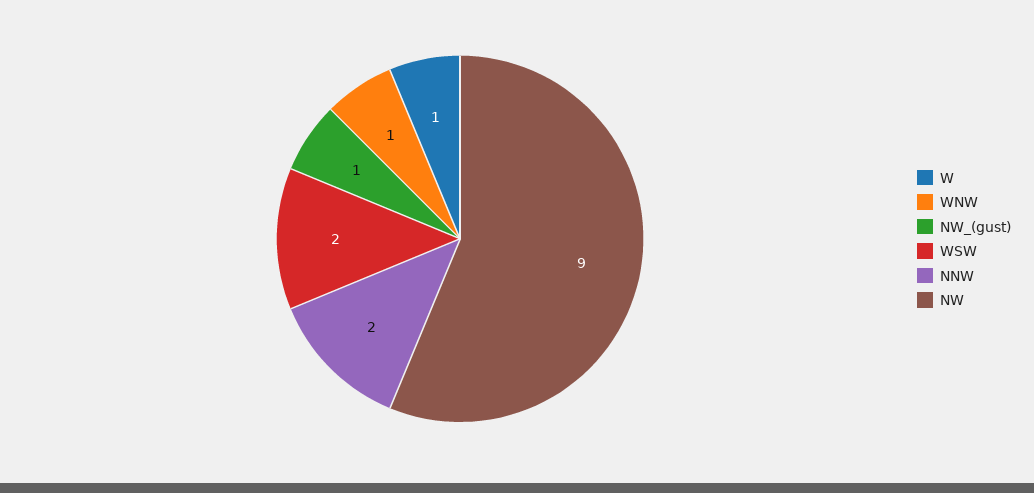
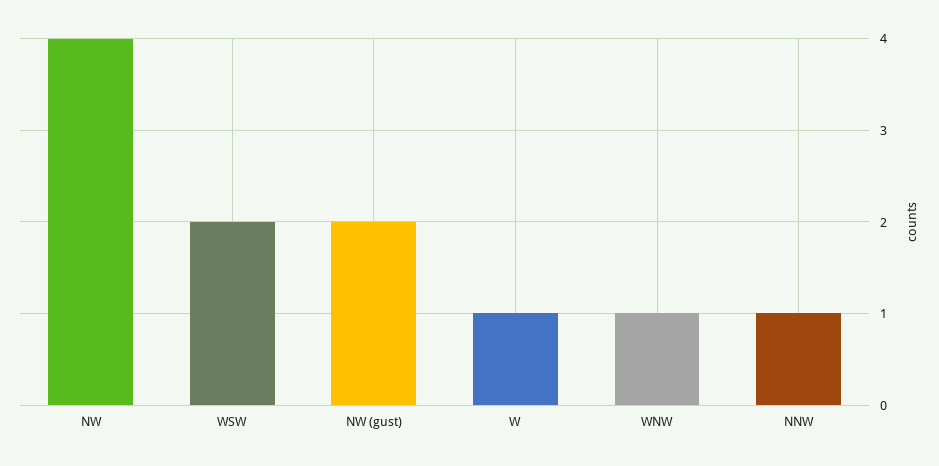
  {
    "W": 1,
    "WNW": 1,
-   "NW_(gust)": 1,
+   "NW_(gust)": 2,
    "WSW": 2,
-   "NNW": 2,
+   "NNW": 1,
-   "NW": 9
+   "NW": 4
  }

